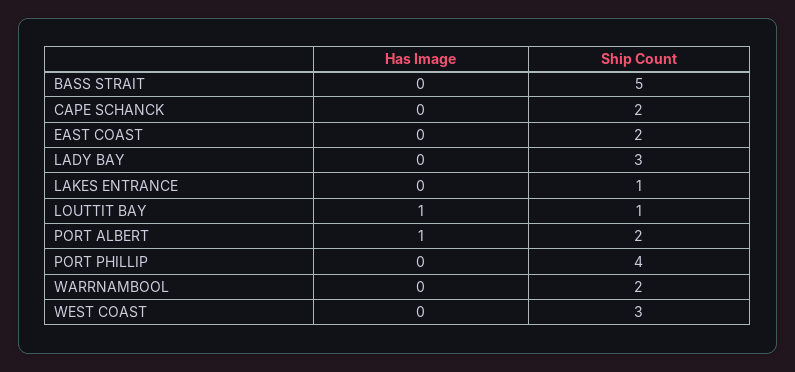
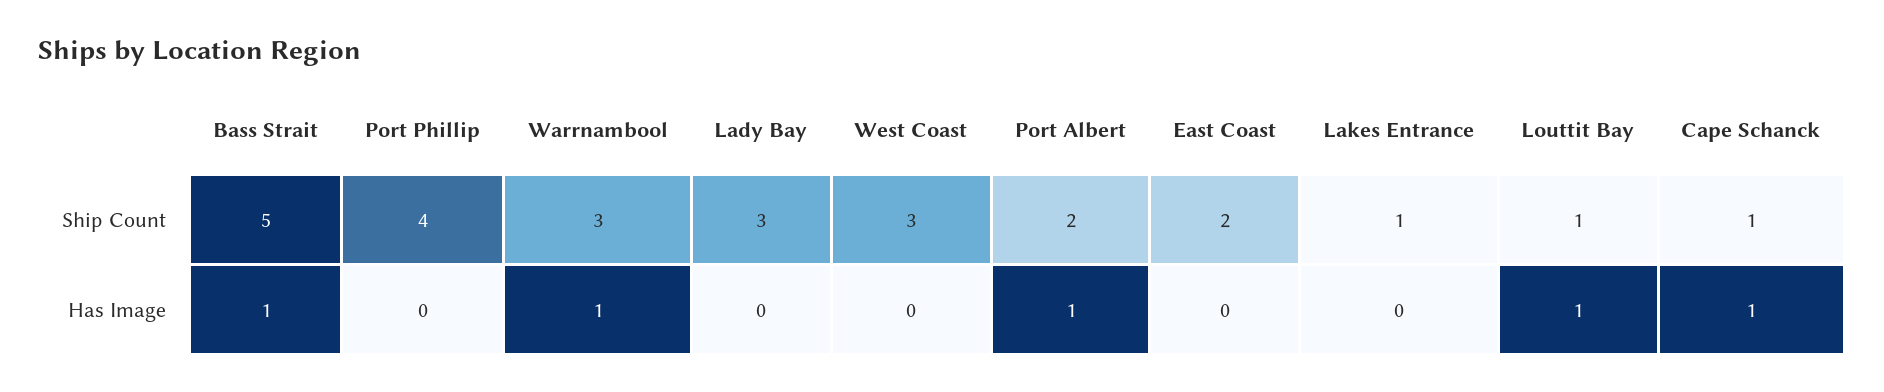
  {
    "Has Image": {
-     "BASS STRAIT": 0,
+     "BASS STRAIT": 1,
-     "CAPE SCHANCK": 0,
+     "CAPE SCHANCK": 1,
      "EAST COAST": 0,
      "LADY BAY": 0,
      "LAKES ENTRANCE": 0,
      "LOUTTIT BAY": 1,
      "PORT ALBERT": 1,
      "PORT PHILLIP": 0,
-     "WARRNAMBOOL": 0,
+     "WARRNAMBOOL": 1,
      "WEST COAST": 0
    },
    "Ship Count": {
      "BASS STRAIT": 5,
-     "CAPE SCHANCK": 2,
+     "CAPE SCHANCK": 1,
      "EAST COAST": 2,
      "LADY BAY": 3,
      "LAKES ENTRANCE": 1,
      "LOUTTIT BAY": 1,
      "PORT ALBERT": 2,
      "PORT PHILLIP": 4,
-     "WARRNAMBOOL": 2,
+     "WARRNAMBOOL": 3,
      "WEST COAST": 3
    }
  }

